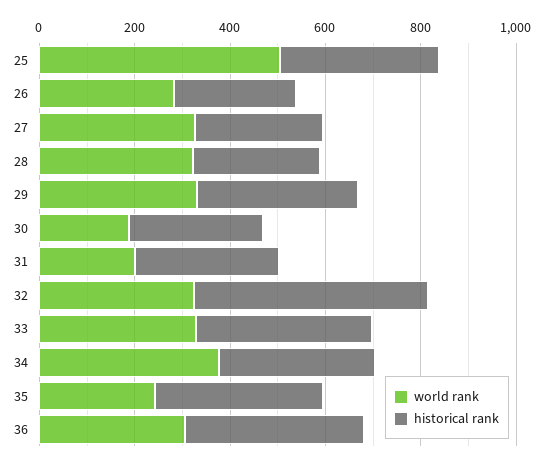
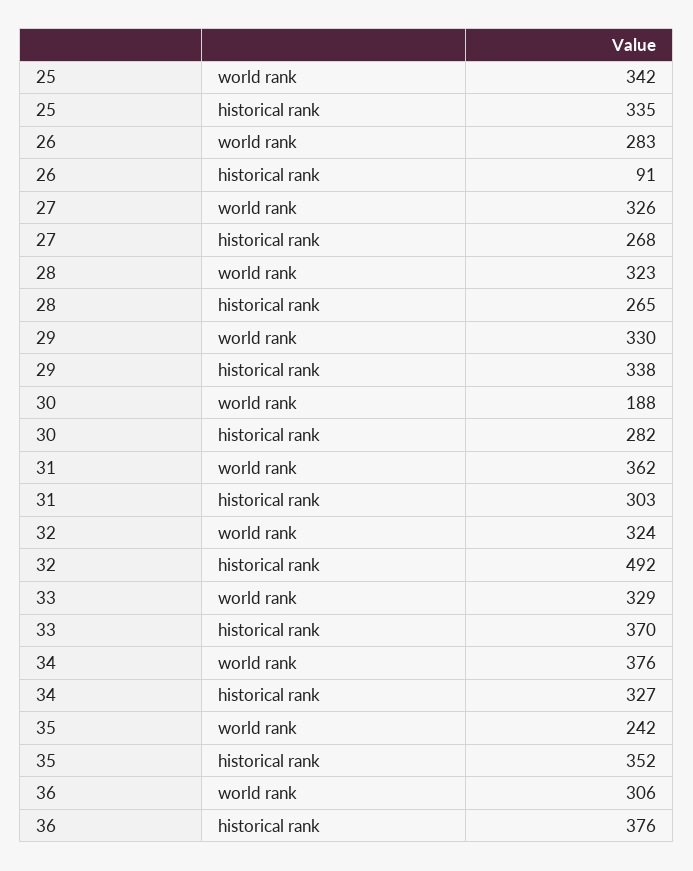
  {
    "world rank": {
-     "25": 500,
+     "25": 342,
      "26": 283,
      "27": 326,
      "28": 323,
      "29": 330,
      "30": 188,
-     "31": 200,
+     "31": 362,
      "32": 324,
      "33": 329,
      "34": 376,
      "35": 242,
      "36": 306
    },
    "historical rank": {
      "25": 335,
-     "26": 250,
+     "26": 91,
      "27": 268,
      "28": 265,
      "29": 338,
      "30": 282,
      "31": 303,
      "32": 492,
      "33": 370,
      "34": 327,
      "35": 352,
      "36": 376
    }
  }

